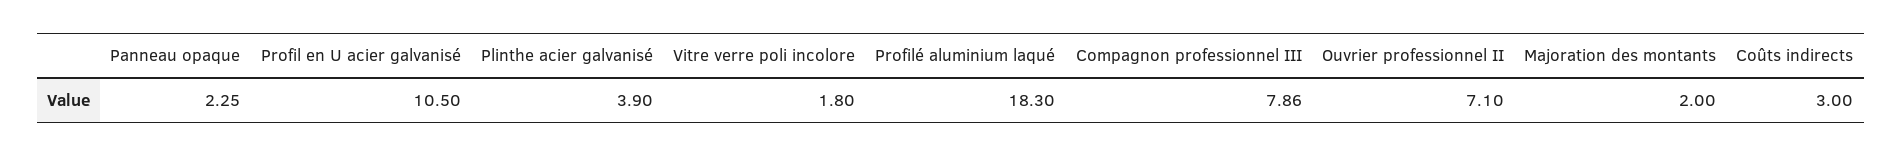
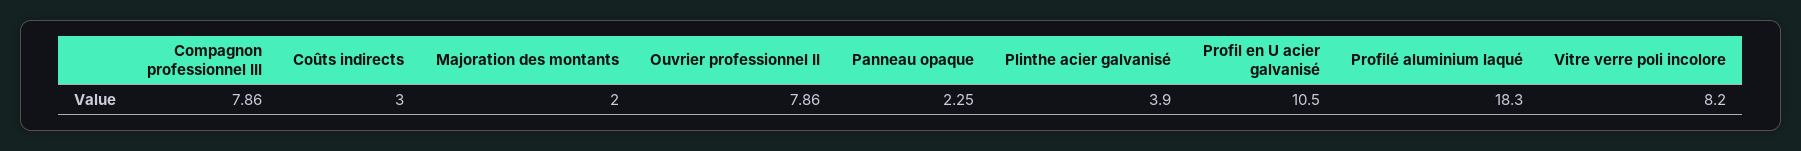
  {
    "Panneau opaque": 2.25,
    "Profil en U acier galvanisé": 10.5,
    "Plinthe acier galvanisé": 3.9,
-   "Vitre verre poli incolore": 1.8,
+   "Vitre verre poli incolore": 8.2,
    "Profilé aluminium laqué": 18.3,
    "Compagnon professionnel III": 7.86,
-   "Ouvrier professionnel II": 7.1,
+   "Ouvrier professionnel II": 7.86,
    "Majoration des montants": 2,
    "Coûts indirects": 3
  }

